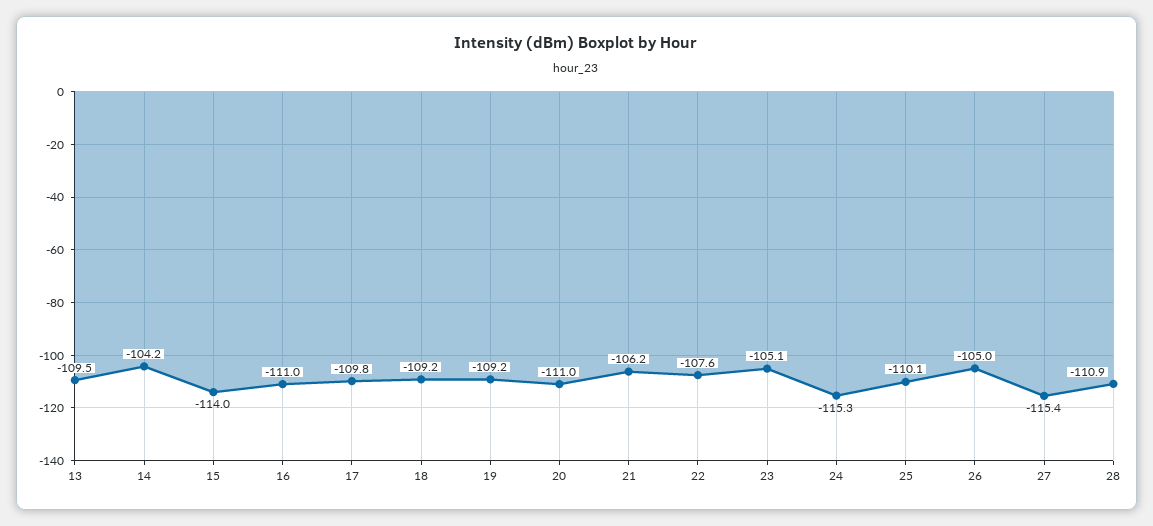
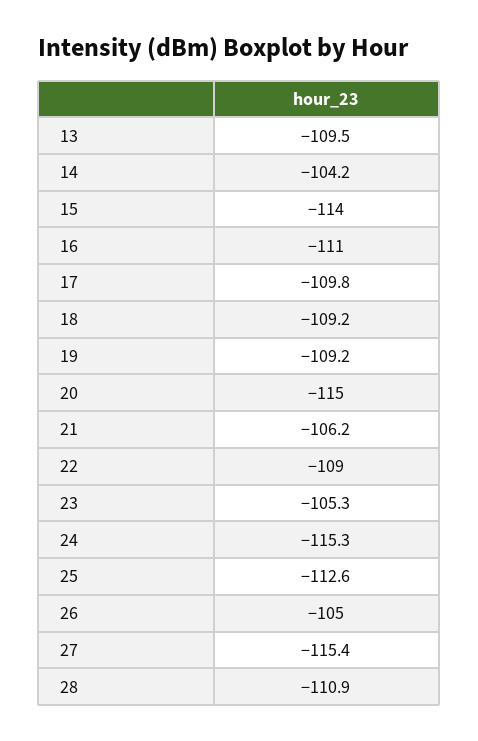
  {
    "13": -109.5,
    "14": -104.2,
    "15": -114,
    "16": -111,
    "17": -109.8,
    "18": -109.2,
    "19": -109.2,
-   "20": -111,
+   "20": -115,
    "21": -106.2,
-   "22": -107.6,
+   "22": -109,
-   "23": -105.1,
+   "23": -105.3,
    "24": -115.3,
-   "25": -110.1,
+   "25": -112.6,
    "26": -105,
    "27": -115.4,
    "28": -110.9
  }

